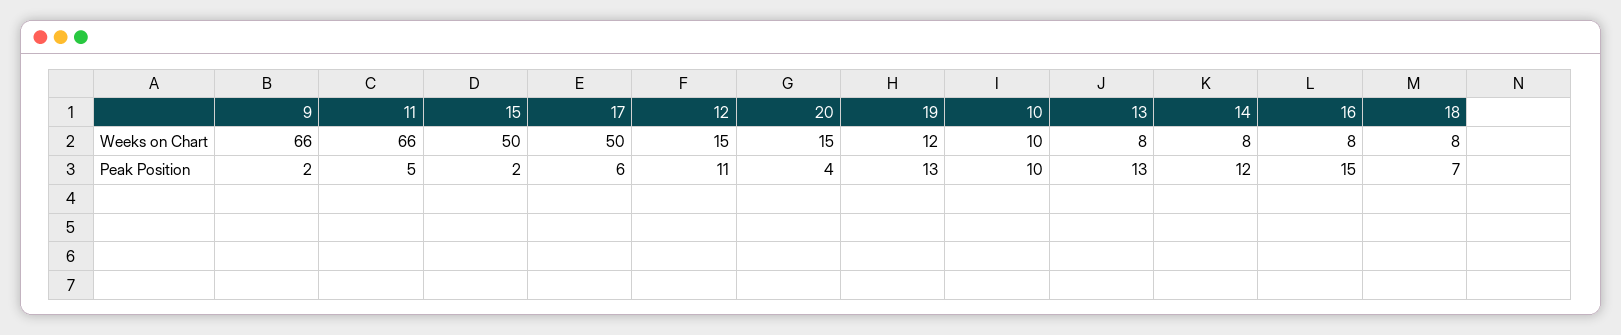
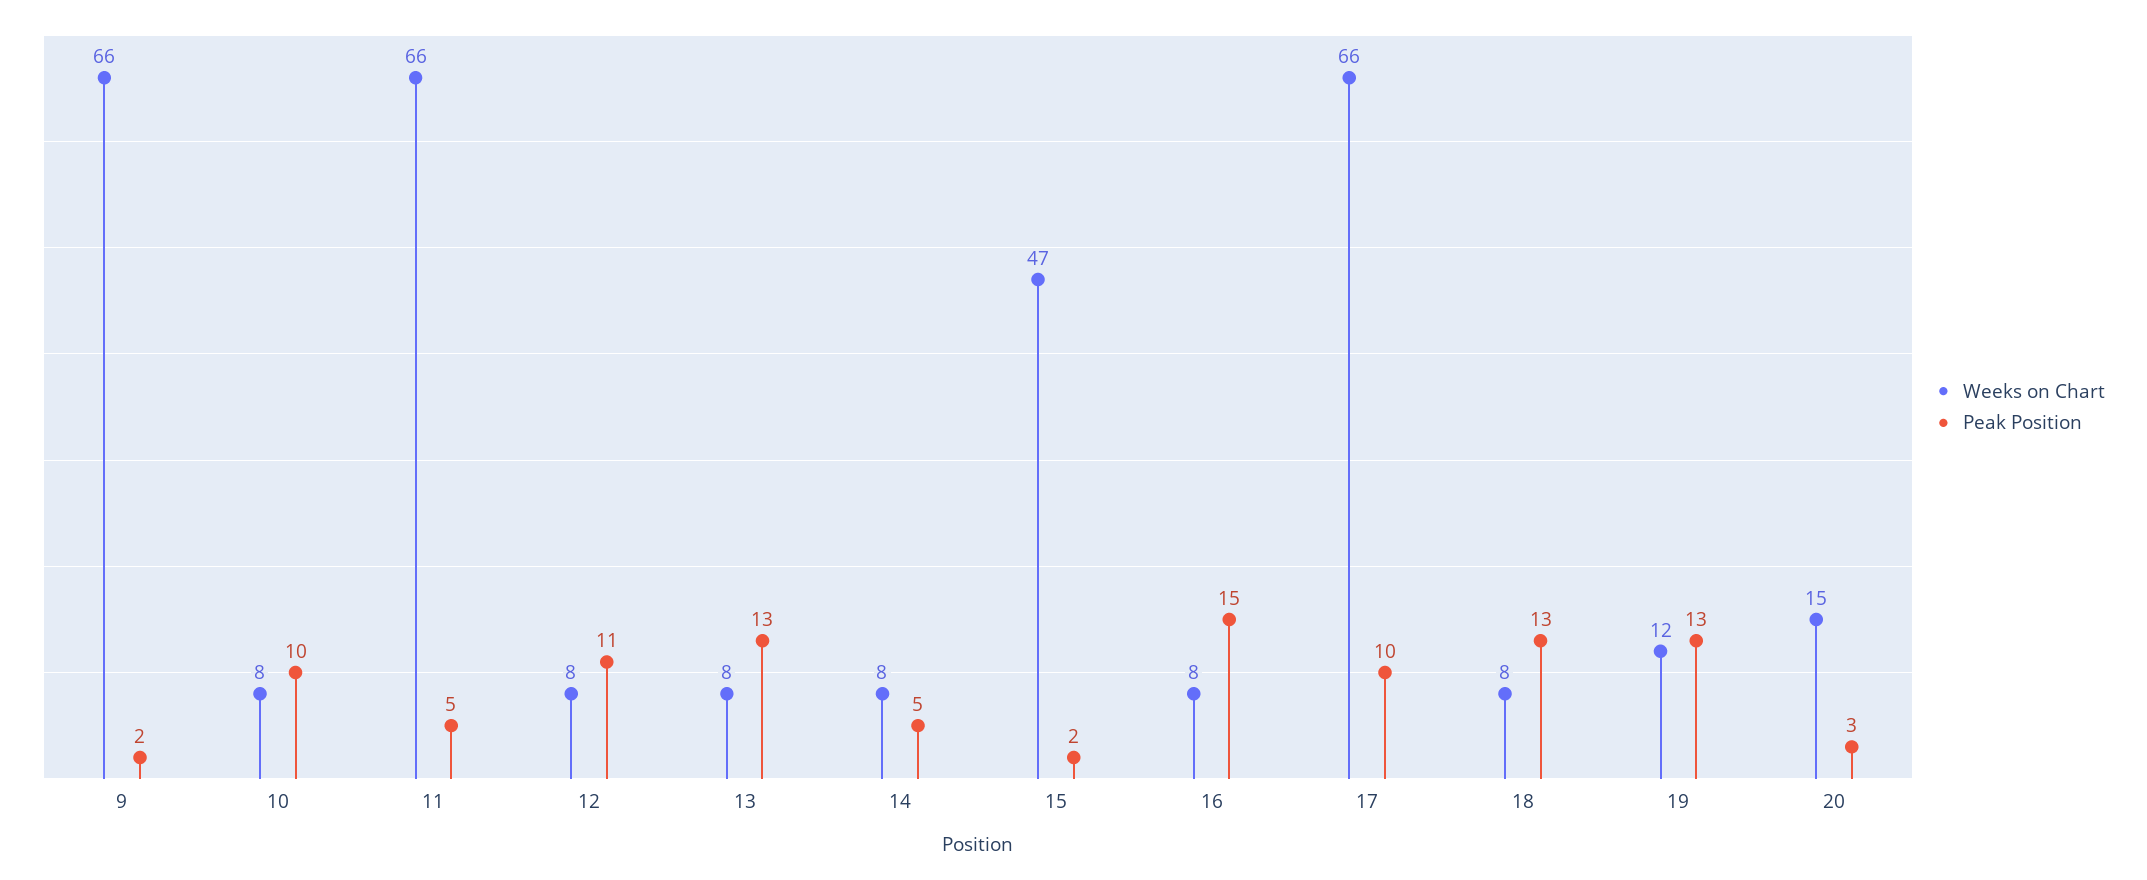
  {
    "Weeks on Chart": {
      "9": 66,
      "11": 66,
-     "15": 50,
+     "15": 47,
-     "17": 50,
+     "17": 66,
-     "12": 15,
+     "12": 8,
      "20": 15,
      "19": 12,
-     "10": 10,
+     "10": 8,
      "13": 8,
      "14": 8,
      "16": 8,
      "18": 8
    },
    "Peak Position": {
      "9": 2,
      "11": 5,
      "15": 2,
-     "17": 6,
+     "17": 10,
      "12": 11,
-     "20": 4,
+     "20": 3,
      "19": 13,
      "10": 10,
      "13": 13,
-     "14": 12,
+     "14": 5,
      "16": 15,
-     "18": 7
+     "18": 13
    }
  }

